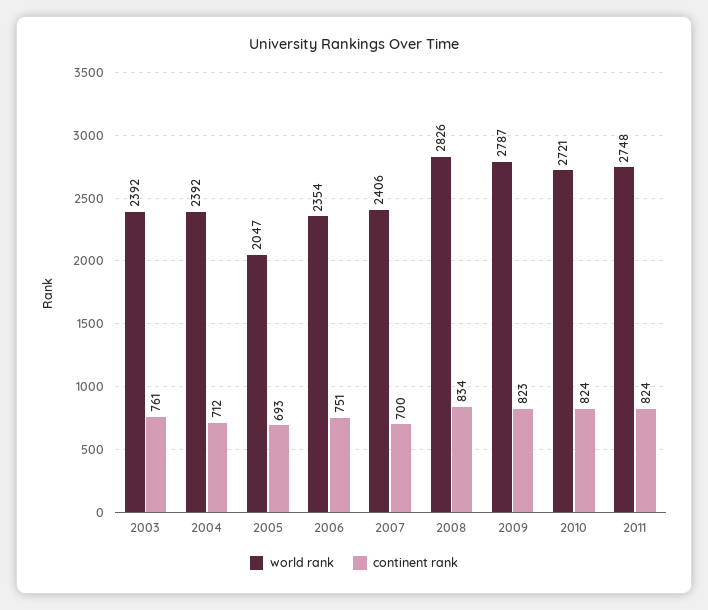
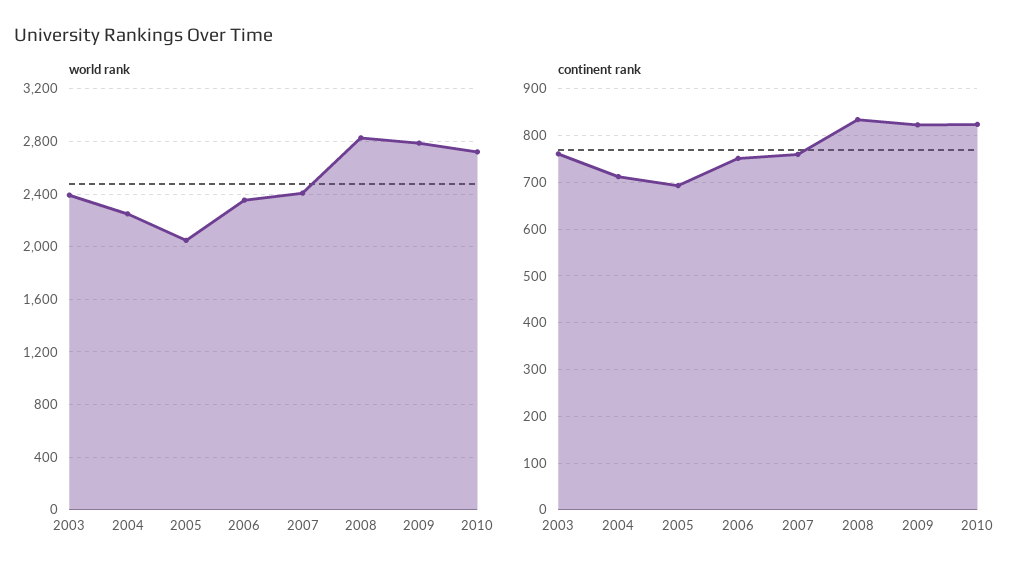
  {
    "world rank": {
      "2003": 2392,
-     "2004": 2392,
+     "2004": 2250,
      "2005": 2047,
      "2006": 2354,
      "2007": 2406,
      "2008": 2826,
      "2009": 2787,
-     "2010": 2721,
+     "2010": 2721
-     "2011": 2748
    },
    "continent rank": {
      "2003": 761,
      "2004": 712,
      "2005": 693,
      "2006": 751,
-     "2007": 700,
+     "2007": 760,
      "2008": 834,
      "2009": 823,
-     "2010": 824,
+     "2010": 824
-     "2011": 824
    }
  }

